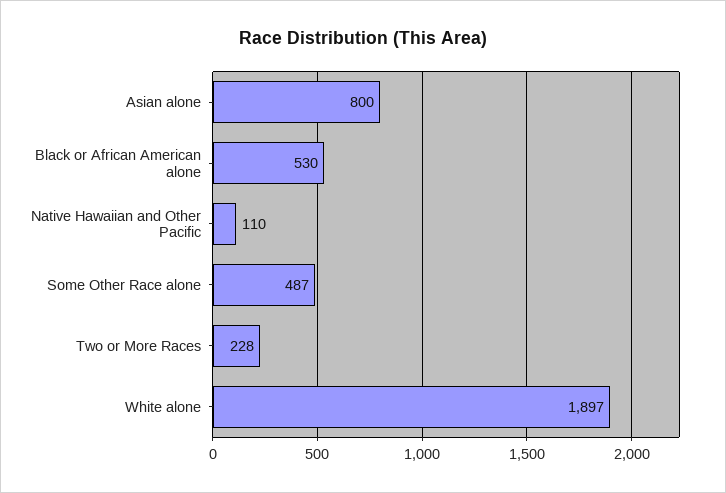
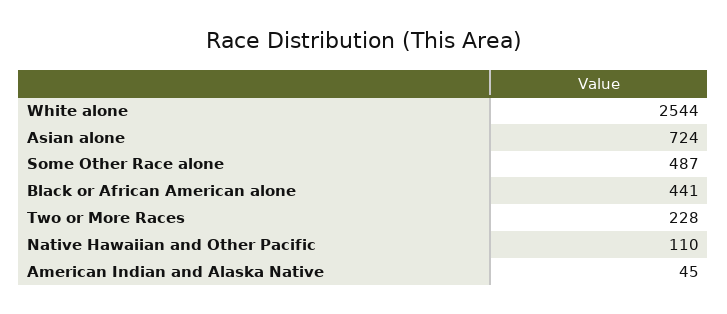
  {
-   "Asian alone": 800,
+   "Asian alone": 724,
-   "Black or African American alone": 530,
+   "Black or African American alone": 441,
    "Native Hawaiian and Other Pacific": 110,
    "Some Other Race alone": 487,
    "Two or More Races": 228,
-   "White alone": 1897
+   "White alone": 2544,
+   "American Indian and Alaska Native": 45
  }

